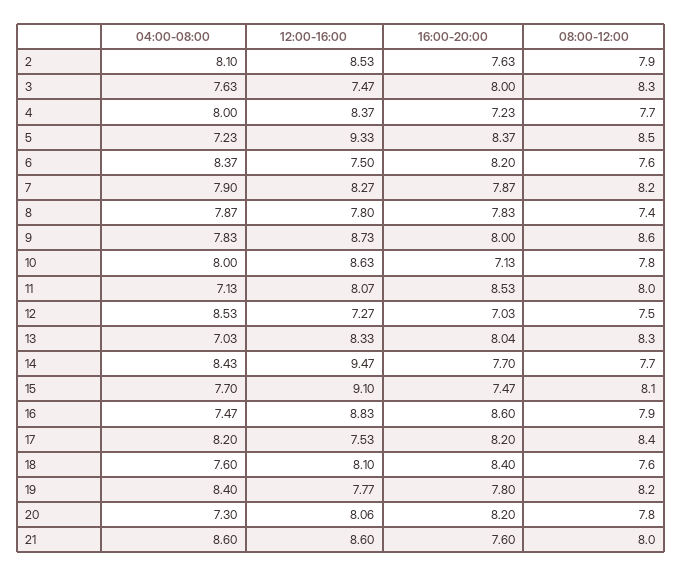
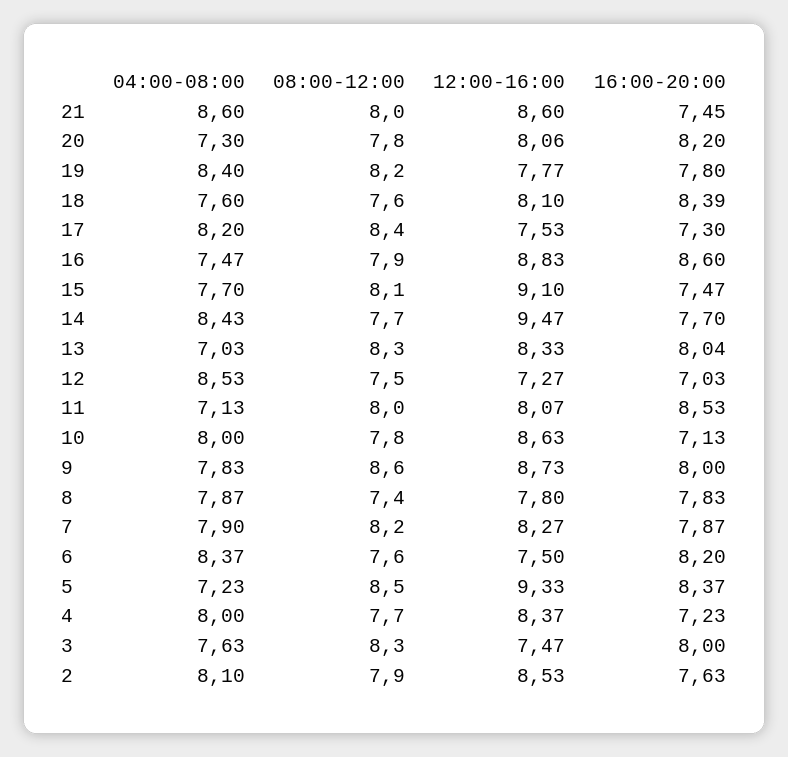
  {
    "04:00-08:00": {
      "2": 8.1,
      "3": 7.63,
      "4": 8,
      "5": 7.23,
      "6": 8.37,
      "7": 7.9,
      "8": 7.87,
      "9": 7.83,
      "10": 8,
      "11": 7.13,
      "12": 8.53,
      "13": 7.03,
      "14": 8.43,
      "15": 7.7,
      "16": 7.47,
      "17": 8.2,
      "18": 7.6,
      "19": 8.4,
      "20": 7.3,
      "21": 8.6
    },
    "12:00-16:00": {
      "2": 8.53,
      "3": 7.47,
      "4": 8.37,
      "5": 9.33,
      "6": 7.5,
      "7": 8.27,
      "8": 7.8,
      "9": 8.73,
      "10": 8.63,
      "11": 8.07,
      "12": 7.27,
      "13": 8.33,
      "14": 9.47,
      "15": 9.1,
      "16": 8.83,
      "17": 7.53,
      "18": 8.1,
      "19": 7.77,
      "20": 8.06,
      "21": 8.6
    },
    "16:00-20:00": {
      "2": 7.63,
      "3": 8,
      "4": 7.23,
      "5": 8.37,
      "6": 8.2,
      "7": 7.87,
      "8": 7.83,
      "9": 8,
      "10": 7.13,
      "11": 8.53,
      "12": 7.03,
      "13": 8.04,
      "14": 7.7,
      "15": 7.47,
      "16": 8.6,
-     "17": 8.2,
+     "17": 7.3,
-     "18": 8.4,
+     "18": 8.39,
      "19": 7.8,
      "20": 8.2,
-     "21": 7.6
+     "21": 7.45
    },
    "08:00-12:00": {
      "2": 7.9,
      "3": 8.3,
      "4": 7.7,
      "5": 8.5,
      "6": 7.6,
      "7": 8.2,
      "8": 7.4,
      "9": 8.6,
      "10": 7.8,
      "11": 8,
      "12": 7.5,
      "13": 8.3,
      "14": 7.7,
      "15": 8.1,
      "16": 7.9,
      "17": 8.4,
      "18": 7.6,
      "19": 8.2,
      "20": 7.8,
      "21": 8
    }
  }

